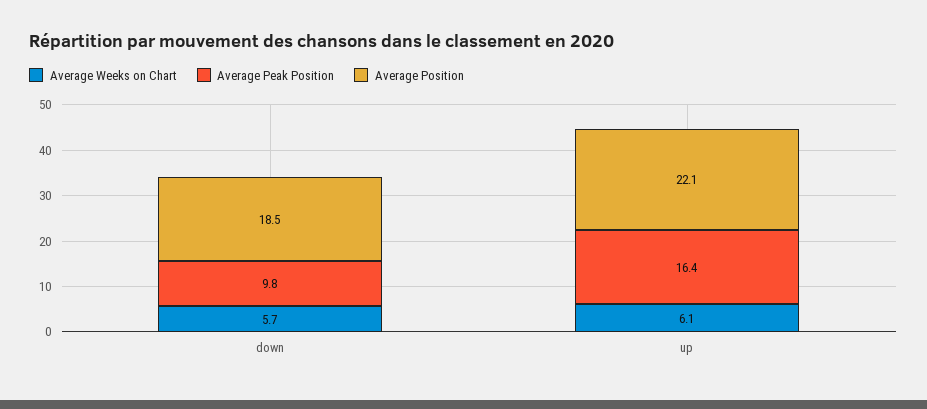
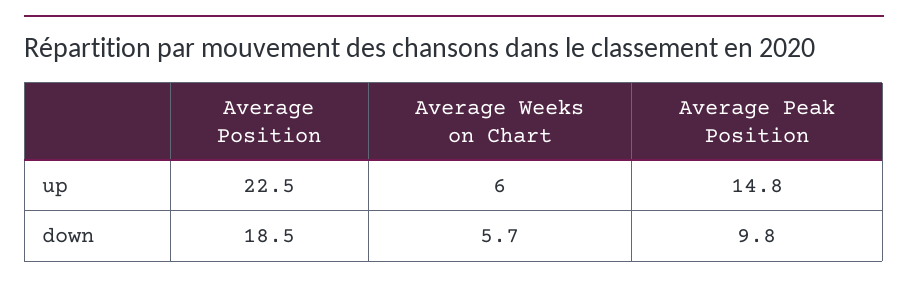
  {
    "Average Weeks on Chart": {
      "down": 5.7,
-     "up": 6.1
+     "up": 6
    },
    "Average Peak Position": {
      "down": 9.8,
-     "up": 16.4
+     "up": 14.8
    },
    "Average Position": {
      "down": 18.5,
-     "up": 22.1
+     "up": 22.5
    }
  }

